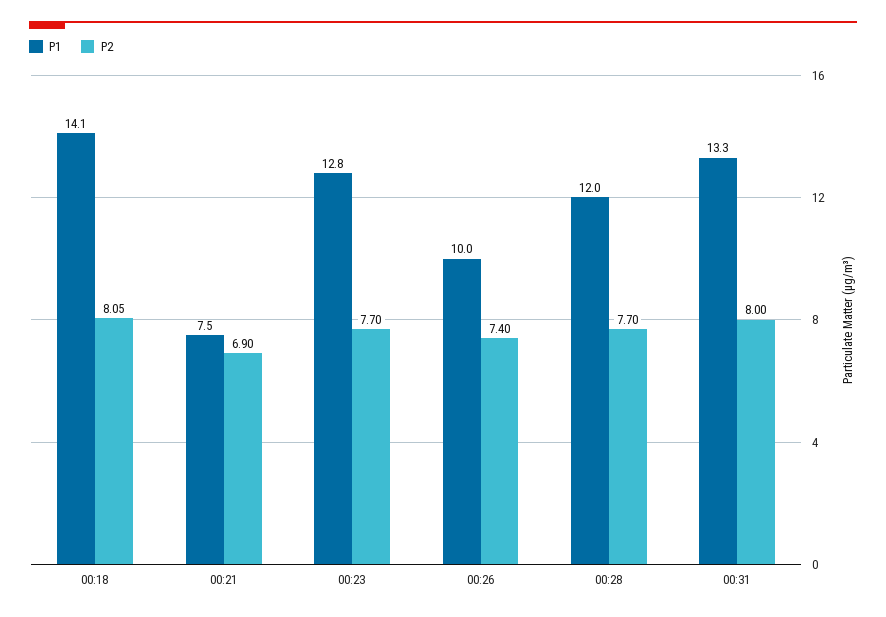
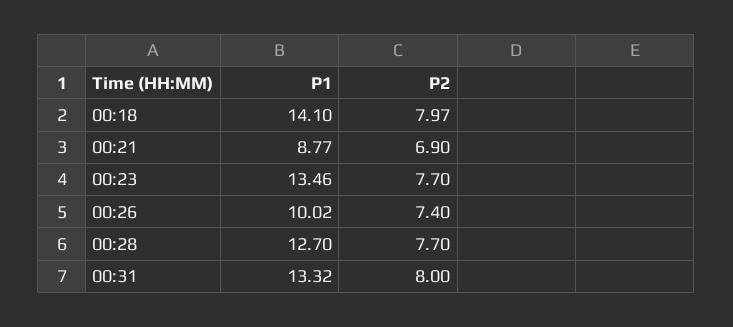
  {
    "P1": {
      "00:18": 14.1,
-     "00:21": 7.5,
+     "00:21": 8.77,
-     "00:23": 12.8,
+     "00:23": 13.46,
      "00:26": 10.02,
-     "00:28": 12,
+     "00:28": 12.7,
      "00:31": 13.32
    },
    "P2": {
-     "00:18": 8.05,
+     "00:18": 7.97,
      "00:21": 6.9,
      "00:23": 7.7,
      "00:26": 7.4,
      "00:28": 7.7,
      "00:31": 8
    }
  }

